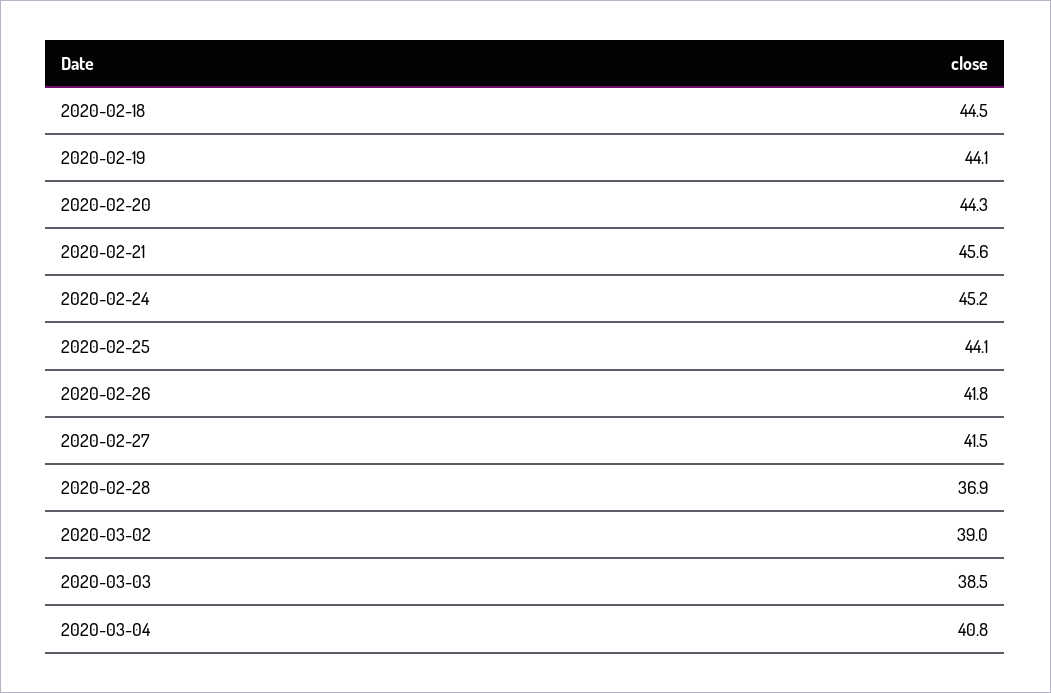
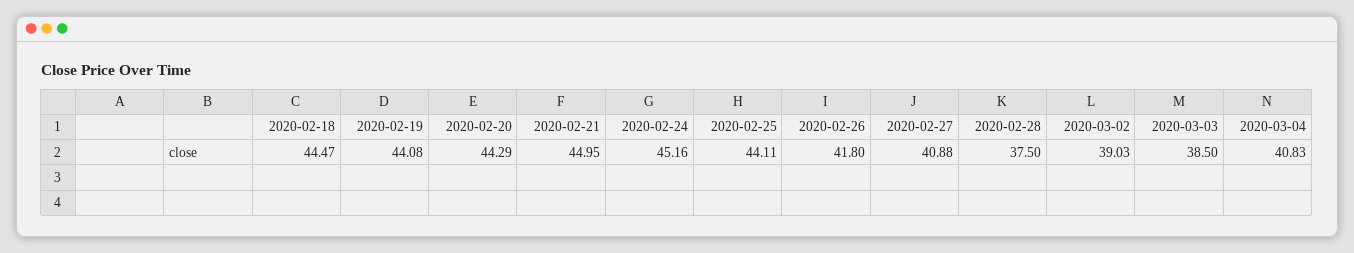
  {
    "2020-02-18": 44.47,
    "2020-02-19": 44.08,
    "2020-02-20": 44.29,
-   "2020-02-21": 45.6,
+   "2020-02-21": 44.95,
    "2020-02-24": 45.16,
    "2020-02-25": 44.11,
    "2020-02-26": 41.8,
-   "2020-02-27": 41.5,
+   "2020-02-27": 40.88,
-   "2020-02-28": 36.9,
+   "2020-02-28": 37.5,
    "2020-03-02": 39.03,
    "2020-03-03": 38.5,
    "2020-03-04": 40.83
  }

